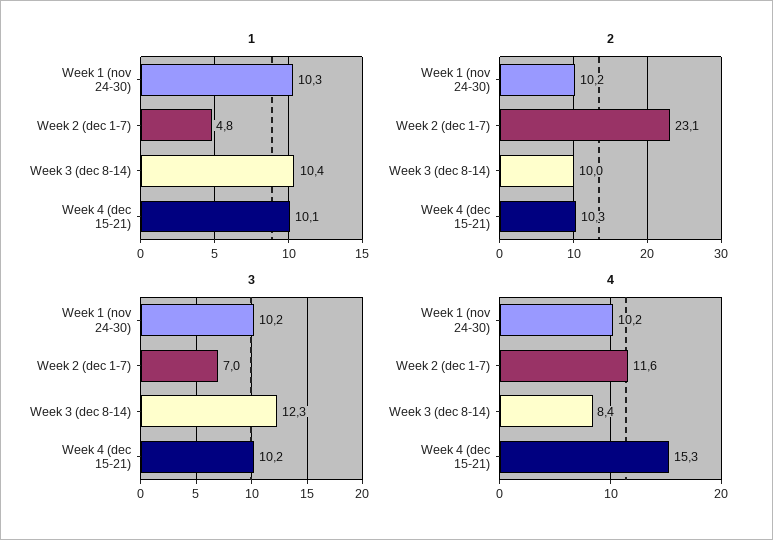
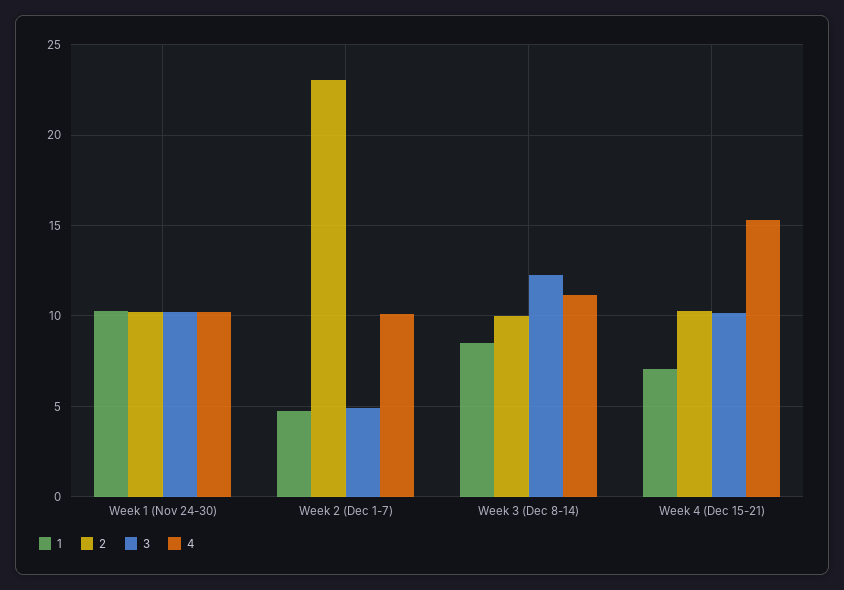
  {
    "1": {
      "Week 1 (nov 24-30)": 10.3,
      "Week 2 (dec 1-7)": 4.8,
-     "Week 3 (dec 8-14)": 10.4,
+     "Week 3 (dec 8-14)": 8.5,
-     "Week 4 (dec 15-21)": 10.1
+     "Week 4 (dec 15-21)": 7
    },
    "2": {
      "Week 1 (nov 24-30)": 10.2,
      "Week 2 (dec 1-7)": 23.1,
      "Week 3 (dec 8-14)": 10,
      "Week 4 (dec 15-21)": 10.3
    },
    "3": {
      "Week 1 (nov 24-30)": 10.2,
-     "Week 2 (dec 1-7)": 7,
+     "Week 2 (dec 1-7)": 5,
      "Week 3 (dec 8-14)": 12.3,
      "Week 4 (dec 15-21)": 10.2
    },
    "4": {
      "Week 1 (nov 24-30)": 10.2,
-     "Week 2 (dec 1-7)": 11.6,
+     "Week 2 (dec 1-7)": 10,
-     "Week 3 (dec 8-14)": 8.4,
+     "Week 3 (dec 8-14)": 11,
      "Week 4 (dec 15-21)": 15.3
    }
  }

